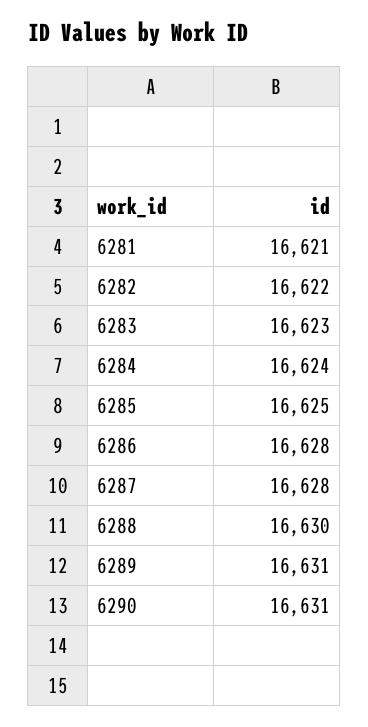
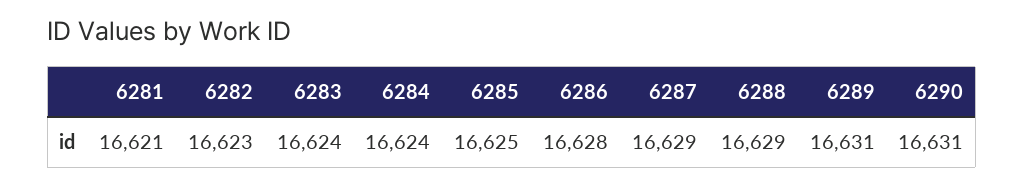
  {
    "6281": 16621,
-   "6282": 16622,
+   "6282": 16623,
-   "6283": 16623,
+   "6283": 16624,
    "6284": 16624,
    "6285": 16625,
    "6286": 16628,
-   "6287": 16628,
+   "6287": 16629,
-   "6288": 16630,
+   "6288": 16629,
    "6289": 16631,
    "6290": 16631
  }

